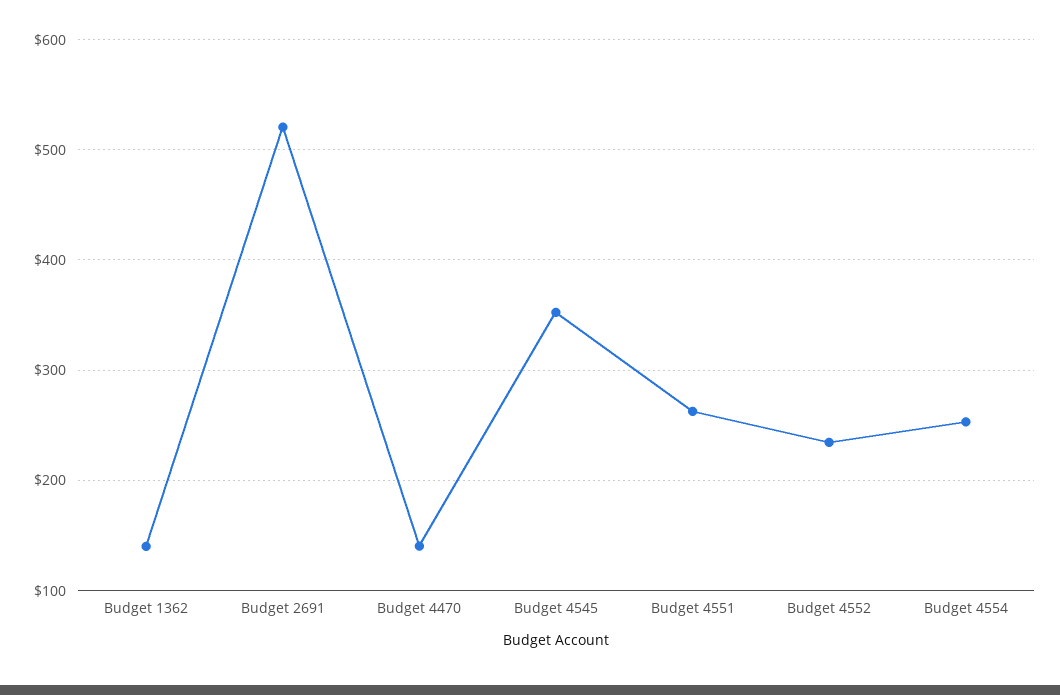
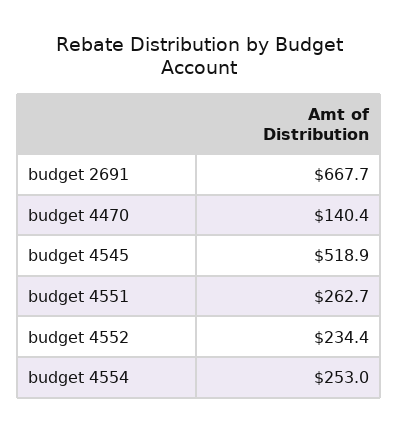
  {
-   "Budget 1362": 140,
-   "Budget 2691": 520,
+   "Budget 2691": 667.7,
    "Budget 4470": 140.4,
-   "Budget 4545": 350,
+   "Budget 4545": 518.9,
    "Budget 4551": 262.7,
    "Budget 4552": 234.4,
    "Budget 4554": 253
  }

